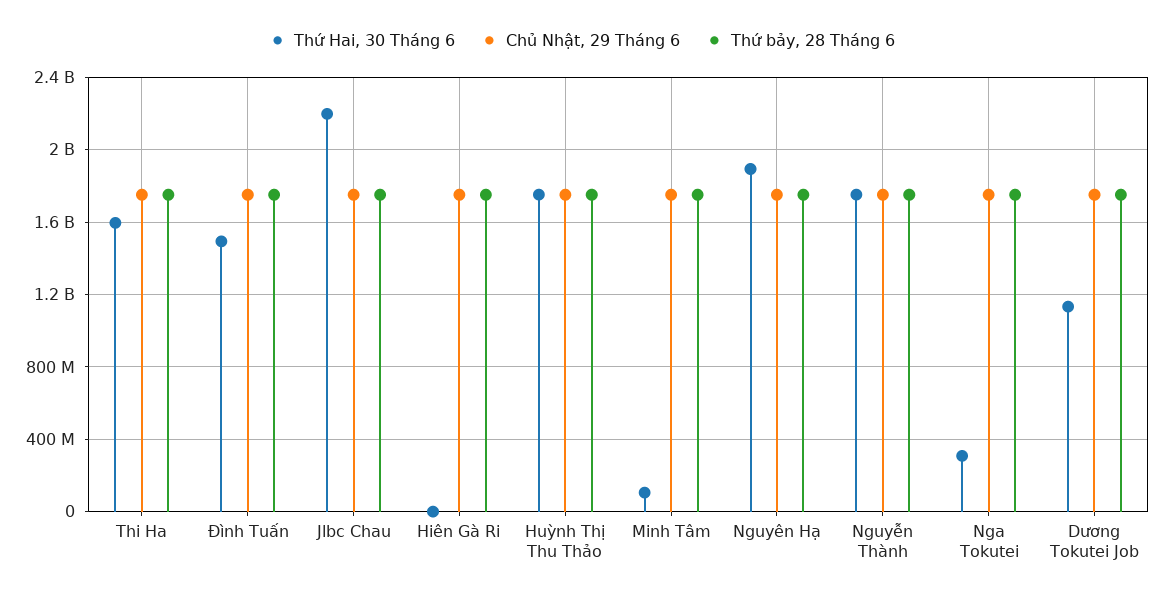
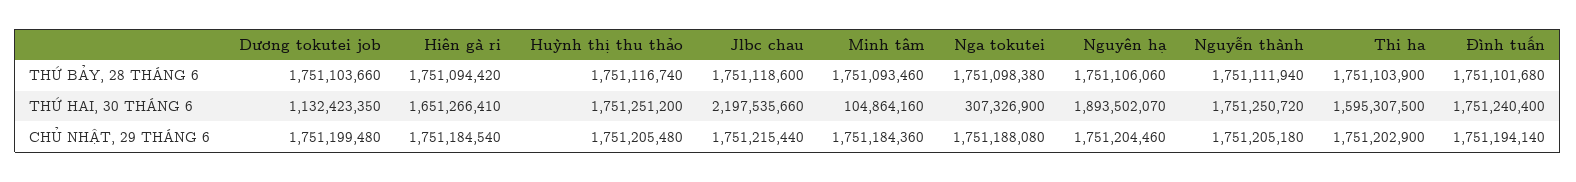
  {
    "Thứ Hai, 30 Tháng 6": {
      "Thi Ha": 1595307500,
-     "Đình Tuấn": 1500000000,
+     "Đình Tuấn": 1751240400,
      "Jlbc Chau": 2197535660,
-     "Hiên Gà Ri": 0,
+     "Hiên Gà Ri": 1651266410,
      "Huỳnh Thị Thu Thảo": 1751251200,
      "Minh Tâm": 104864160,
      "Nguyên Hạ": 1893502070,
      "Nguyễn Thành": 1751250720,
      "Nga Tokutei": 307326900,
      "Dương Tokutei Job": 1132423350
    },
    "Chủ Nhật, 29 Tháng 6": {
      "Thi Ha": 1751202900,
      "Đình Tuấn": 1751194140,
      "Jlbc Chau": 1751215440,
      "Hiên Gà Ri": 1751184540,
      "Huỳnh Thị Thu Thảo": 1751205480,
      "Minh Tâm": 1751184360,
      "Nguyên Hạ": 1751204460,
      "Nguyễn Thành": 1751205180,
      "Nga Tokutei": 1751188080,
      "Dương Tokutei Job": 1751199480
    },
    "Thứ bảy, 28 Tháng 6": {
      "Thi Ha": 1751103900,
      "Đình Tuấn": 1751101680,
      "Jlbc Chau": 1751118600,
      "Hiên Gà Ri": 1751094420,
      "Huỳnh Thị Thu Thảo": 1751116740,
      "Minh Tâm": 1751093460,
      "Nguyên Hạ": 1751106060,
      "Nguyễn Thành": 1751111940,
      "Nga Tokutei": 1751098380,
      "Dương Tokutei Job": 1751103660
    }
  }

